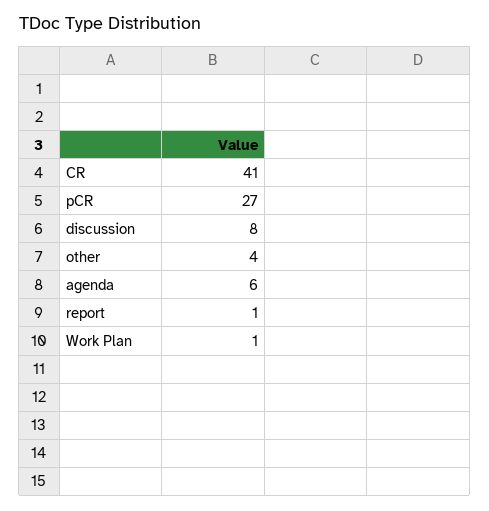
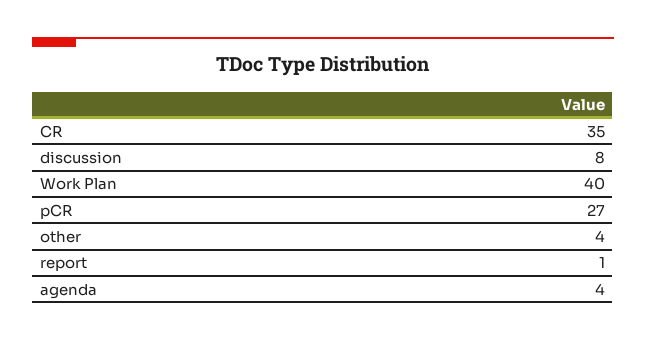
  {
-   "CR": 41,
+   "CR": 35,
    "pCR": 27,
    "discussion": 8,
    "other": 4,
-   "agenda": 6,
+   "agenda": 4,
    "report": 1,
-   "Work Plan": 1
+   "Work Plan": 40
  }

